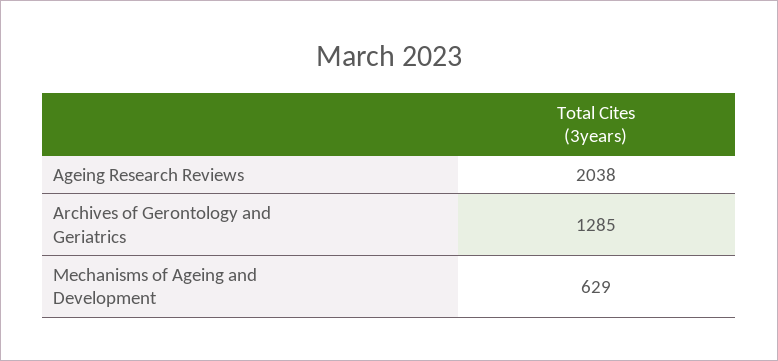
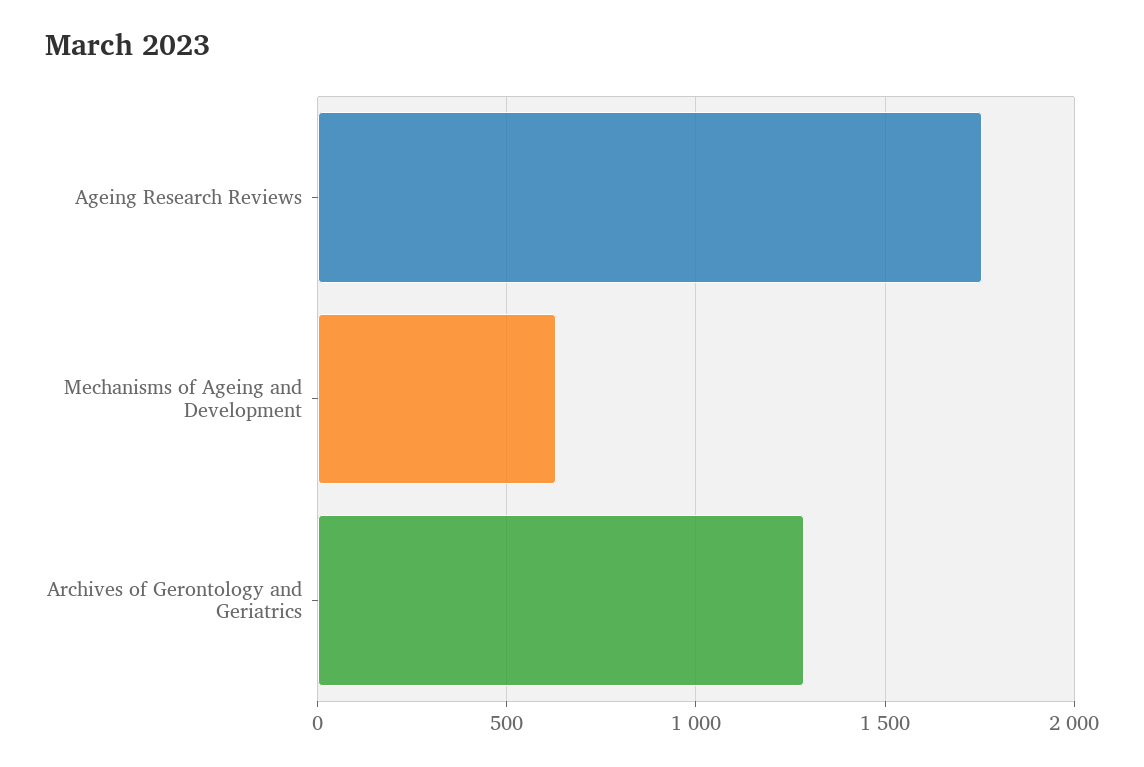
  {
-   "Ageing Research Reviews": 2038,
+   "Ageing Research Reviews": 1750,
    "Archives of Gerontology and Geriatrics": 1285,
    "Mechanisms of Ageing and Development": 629
  }

